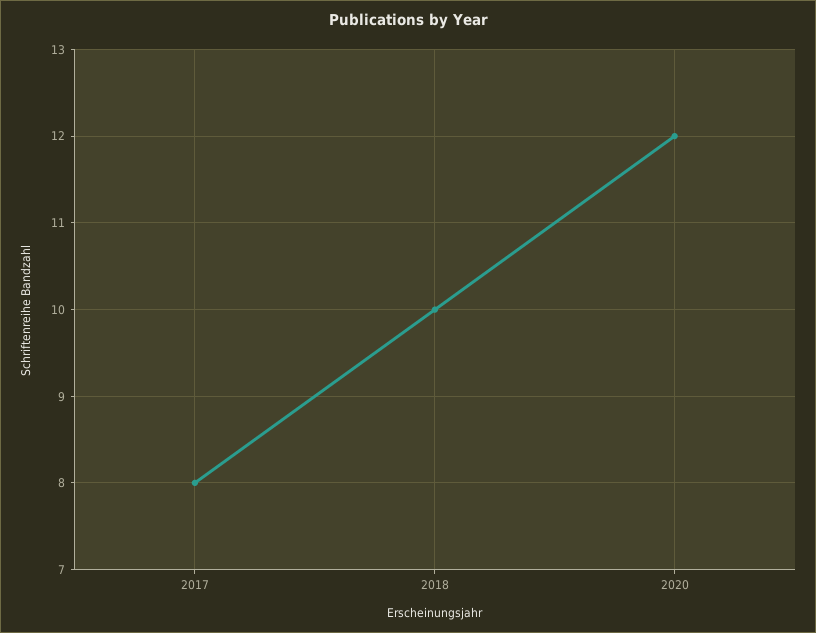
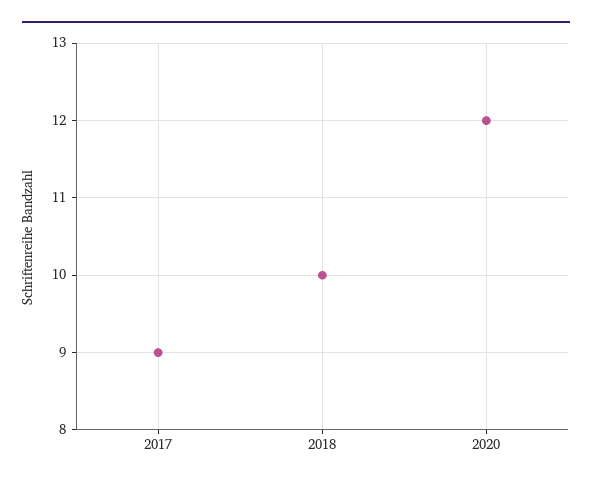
  {
-   "2017": 8,
+   "2017": 9,
    "2018": 10,
    "2020": 12
  }

